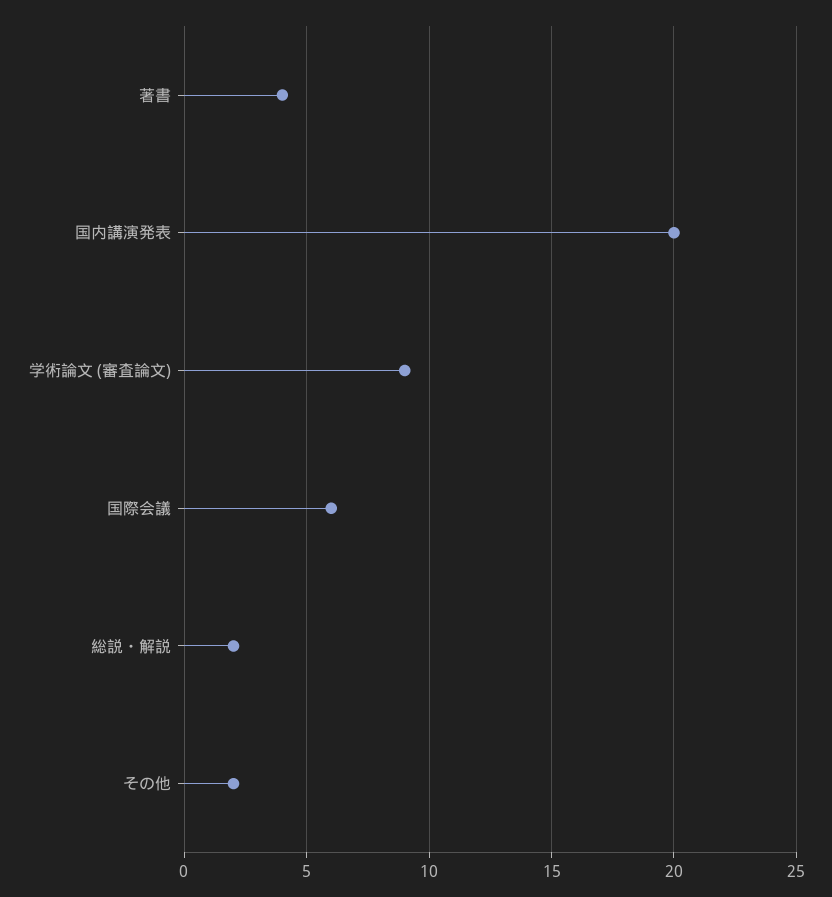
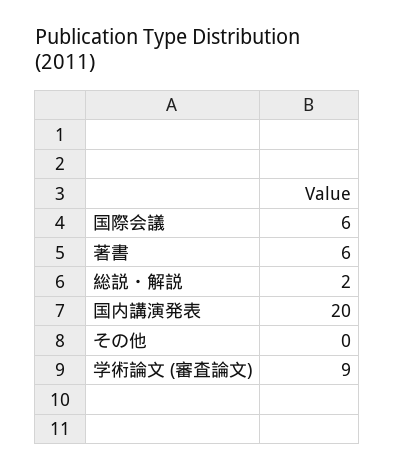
  {
-   "著書": 4,
+   "著書": 6,
    "国内講演発表": 20,
    "学術論文 (審査論文)": 9,
    "国際会議": 6,
    "総説・解説": 2,
-   "その他": 2
+   "その他": 0
  }

